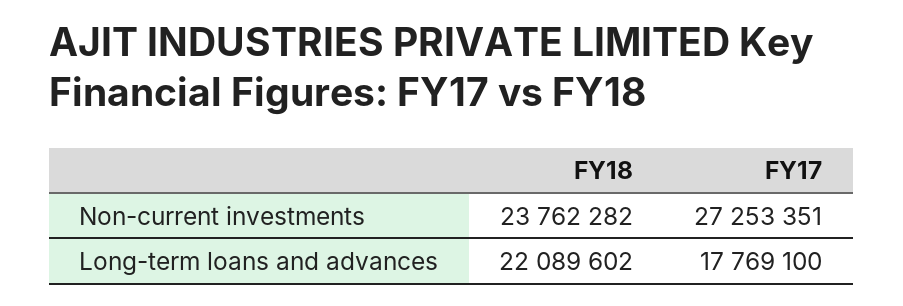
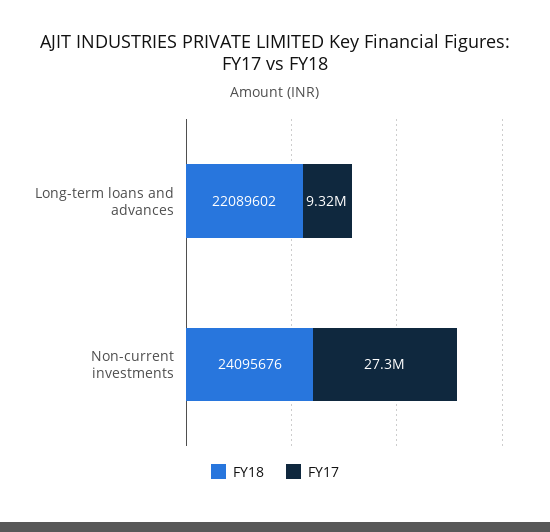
  {
    "FY18": {
-     "Non-current investments": 23762282,
+     "Non-current investments": 24095676,
      "Long-term loans and advances": 22089602
    },
    "FY17": {
      "Non-current investments": 27253351,
-     "Long-term loans and advances": 17769100
+     "Long-term loans and advances": 9320000
    }
  }

